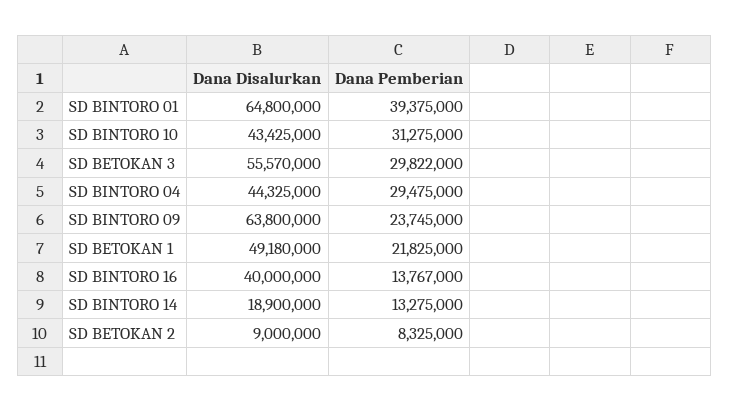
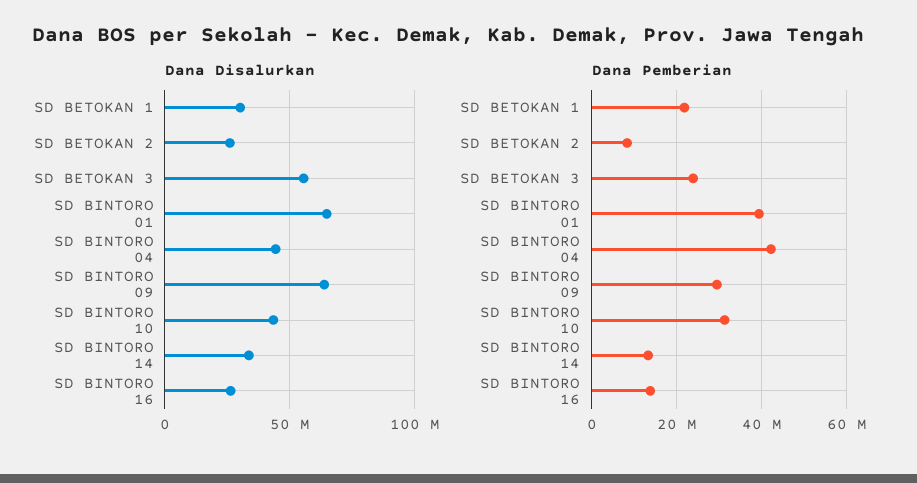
  {
    "Dana Disalurkan": {
      "SD BINTORO 01": 64800000,
      "SD BINTORO 10": 43425000,
      "SD BETOKAN 3": 55570000,
      "SD BINTORO 04": 44325000,
      "SD BINTORO 09": 63800000,
-     "SD BETOKAN 1": 49180000,
+     "SD BETOKAN 1": 30000000,
-     "SD BINTORO 16": 40000000,
+     "SD BINTORO 16": 25000000,
-     "SD BINTORO 14": 18900000,
+     "SD BINTORO 14": 35000000,
-     "SD BETOKAN 2": 9000000
+     "SD BETOKAN 2": 25000000
    },
    "Dana Pemberian": {
      "SD BINTORO 01": 39375000,
      "SD BINTORO 10": 31275000,
-     "SD BETOKAN 3": 29822000,
+     "SD BETOKAN 3": 24000000,
-     "SD BINTORO 04": 29475000,
+     "SD BINTORO 04": 42000000,
-     "SD BINTORO 09": 23745000,
+     "SD BINTORO 09": 30000000,
      "SD BETOKAN 1": 21825000,
      "SD BINTORO 16": 13767000,
      "SD BINTORO 14": 13275000,
      "SD BETOKAN 2": 8325000
    }
  }

